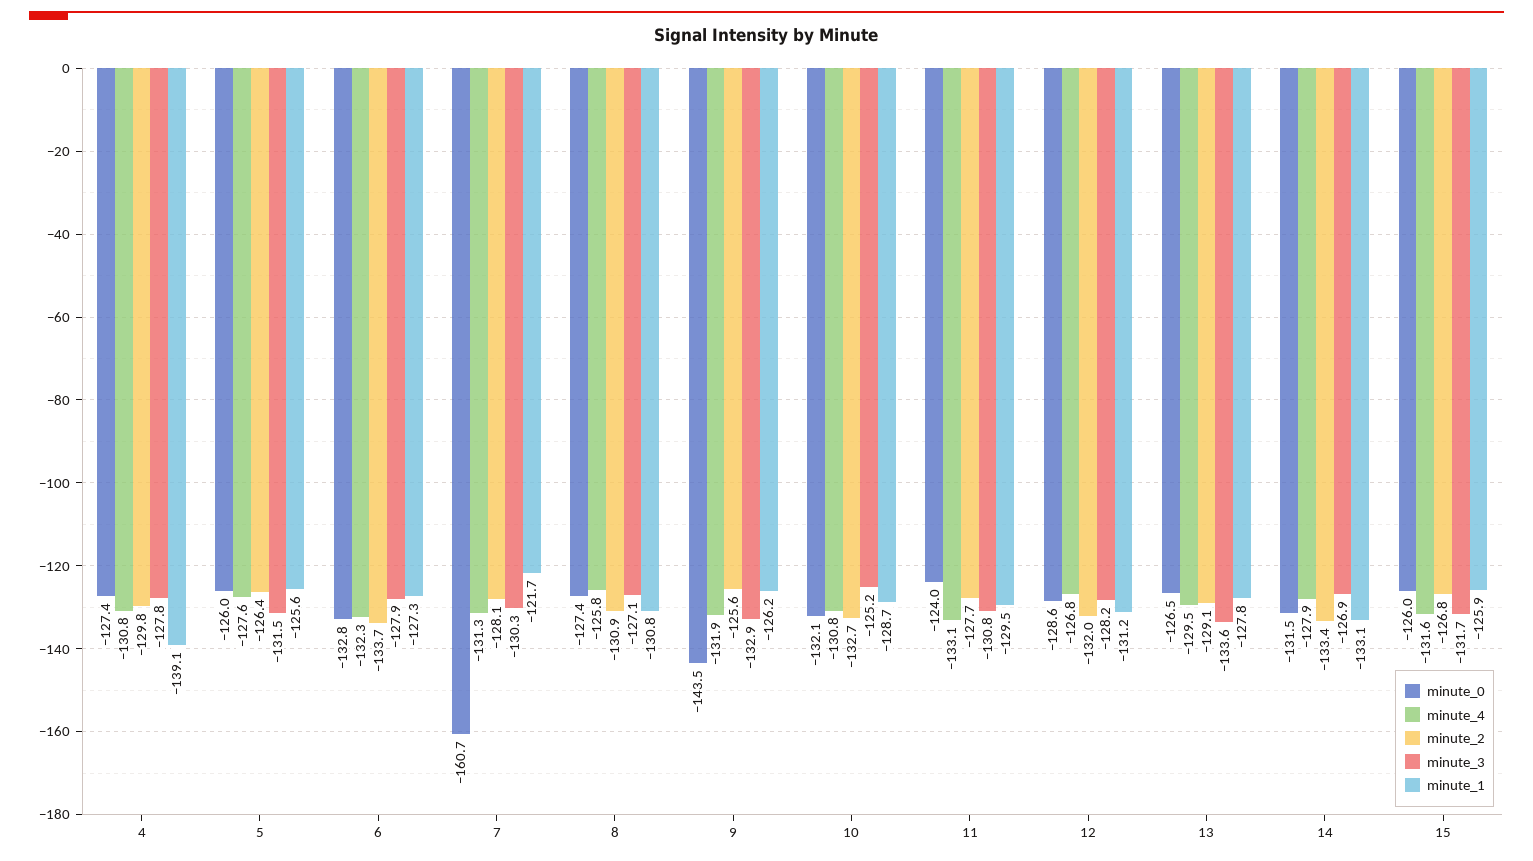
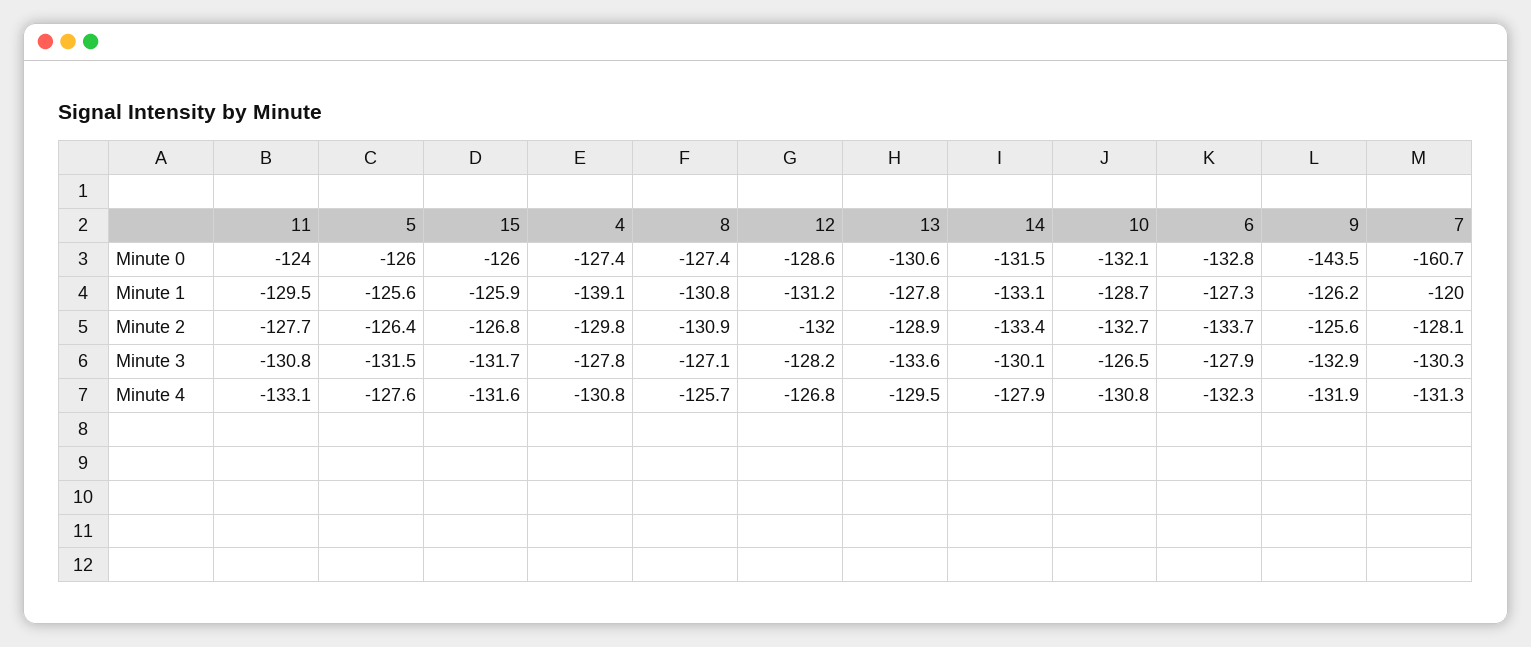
  {
    "minute_0": {
      "4": -127.4,
      "5": -126,
      "6": -132.8,
      "7": -160.7,
      "8": -127.4,
      "9": -143.5,
      "10": -132.1,
      "11": -124,
      "12": -128.6,
-     "13": -126.5,
+     "13": -130.6,
      "14": -131.5,
      "15": -126
    },
    "minute_4": {
      "4": -130.8,
      "5": -127.6,
      "6": -132.3,
      "7": -131.3,
-     "8": -125.8,
+     "8": -125.7,
      "9": -131.9,
      "10": -130.8,
      "11": -133.1,
      "12": -126.8,
      "13": -129.5,
      "14": -127.9,
      "15": -131.6
    },
    "minute_2": {
      "4": -129.8,
      "5": -126.4,
      "6": -133.7,
      "7": -128.1,
      "8": -130.9,
      "9": -125.6,
      "10": -132.7,
      "11": -127.7,
      "12": -132,
-     "13": -129.1,
+     "13": -128.9,
      "14": -133.4,
      "15": -126.8
    },
    "minute_3": {
      "4": -127.8,
      "5": -131.5,
      "6": -127.9,
      "7": -130.3,
      "8": -127.1,
      "9": -132.9,
-     "10": -125.2,
+     "10": -126.5,
      "11": -130.8,
      "12": -128.2,
      "13": -133.6,
-     "14": -126.9,
+     "14": -130.1,
      "15": -131.7
    },
    "minute_1": {
      "4": -139.1,
      "5": -125.6,
      "6": -127.3,
-     "7": -121.7,
+     "7": -120,
      "8": -130.8,
      "9": -126.2,
      "10": -128.7,
      "11": -129.5,
      "12": -131.2,
      "13": -127.8,
      "14": -133.1,
      "15": -125.9
    }
  }

